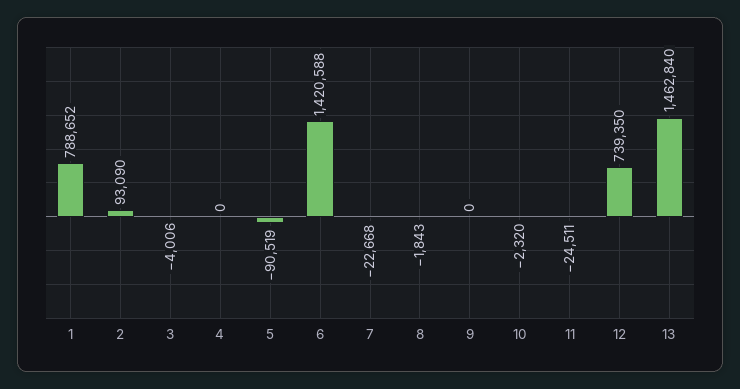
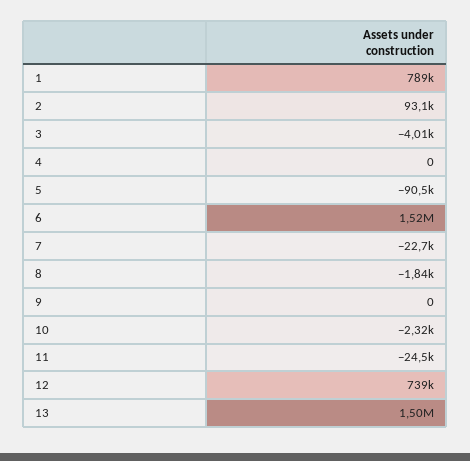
  {
    "1": 788652,
    "2": 93090,
    "3": -4006,
    "4": 0,
    "5": -90519,
-   "6": 1420588,
+   "6": 1520000,
    "7": -22668,
    "8": -1843,
    "9": 0,
    "10": -2320,
    "11": -24511,
    "12": 739350,
-   "13": 1462840
+   "13": 1500000
  }

